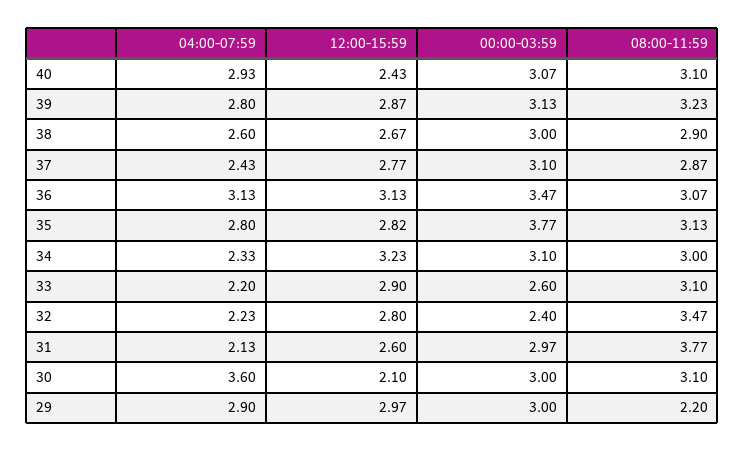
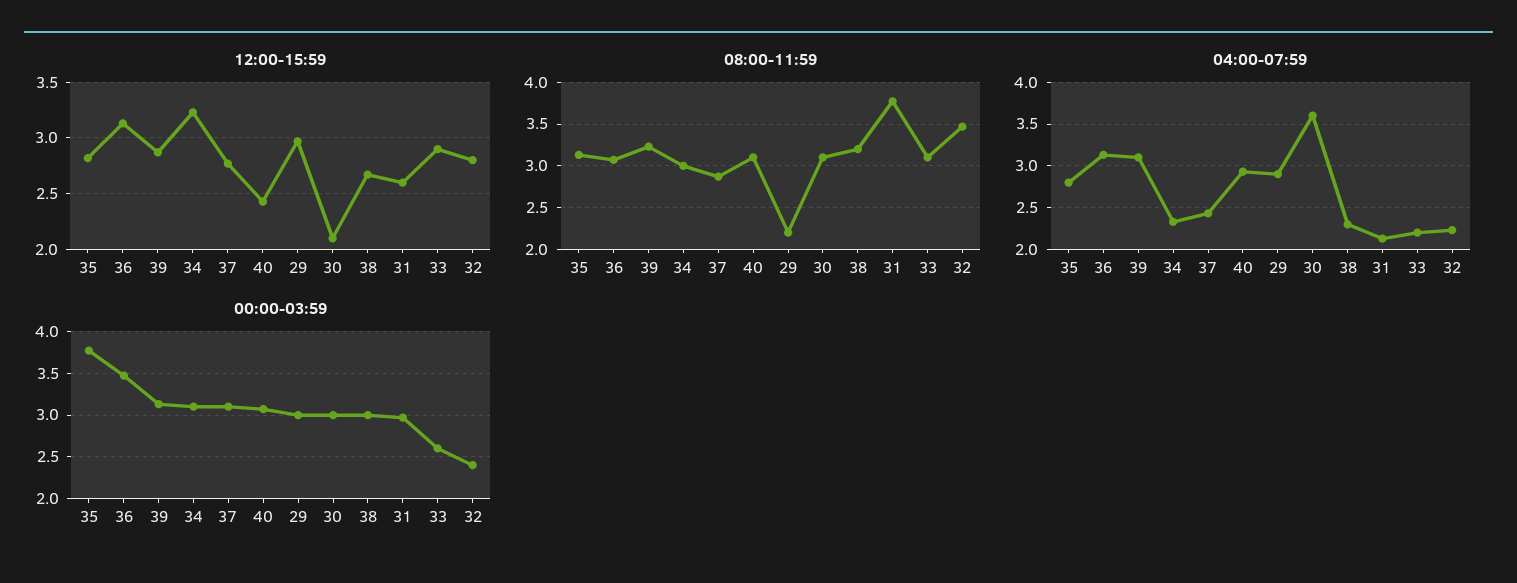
  {
    "04:00-07:59": {
      "40": 2.93,
-     "39": 2.8,
+     "39": 3.1,
-     "38": 2.6,
+     "38": 2.3,
      "37": 2.43,
      "36": 3.13,
      "35": 2.8,
      "34": 2.33,
      "33": 2.2,
      "32": 2.23,
      "31": 2.13,
      "30": 3.6,
      "29": 2.9
    },
    "12:00-15:59": {
      "40": 2.43,
      "39": 2.87,
      "38": 2.67,
      "37": 2.77,
      "36": 3.13,
      "35": 2.82,
      "34": 3.23,
      "33": 2.9,
      "32": 2.8,
      "31": 2.6,
      "30": 2.1,
      "29": 2.97
    },
    "00:00-03:59": {
      "40": 3.07,
      "39": 3.13,
      "38": 3,
      "37": 3.1,
      "36": 3.47,
      "35": 3.77,
      "34": 3.1,
      "33": 2.6,
      "32": 2.4,
      "31": 2.97,
      "30": 3,
      "29": 3
    },
    "08:00-11:59": {
      "40": 3.1,
      "39": 3.23,
-     "38": 2.9,
+     "38": 3.2,
      "37": 2.87,
      "36": 3.07,
      "35": 3.13,
      "34": 3,
      "33": 3.1,
      "32": 3.47,
      "31": 3.77,
      "30": 3.1,
      "29": 2.2
    }
  }

